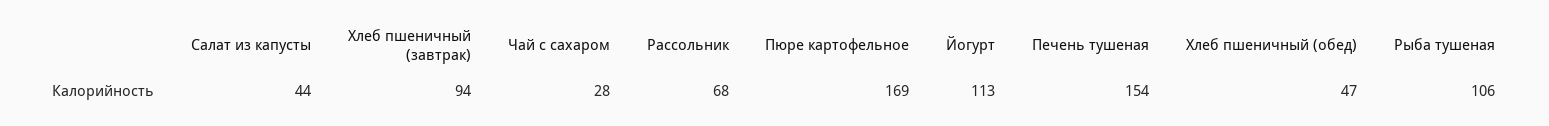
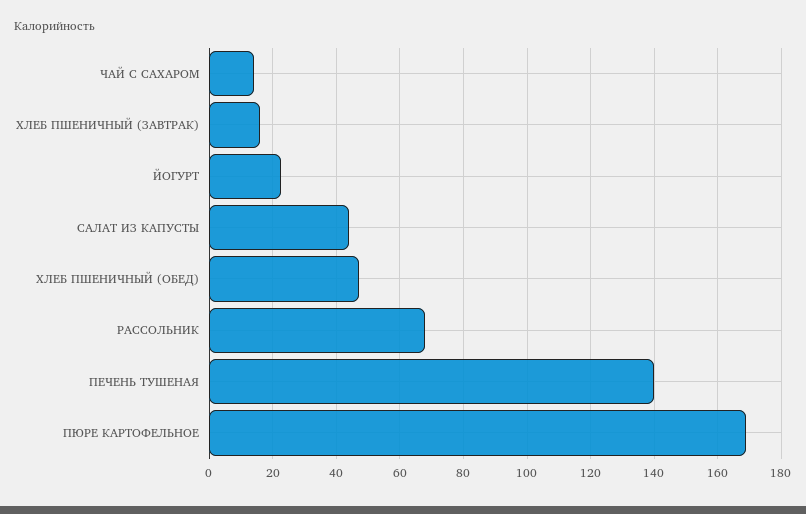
  {
    "Салат из капусты": 44,
-   "Хлеб пшеничный (завтрак)": 94,
+   "Хлеб пшеничный (завтрак)": 16,
-   "Чай с сахаром": 28,
+   "Чай с сахаром": 14,
    "Рассольник": 68,
    "Пюре картофельное": 169,
-   "Йогурт": 113,
+   "Йогурт": 22,
-   "Печень тушеная": 154,
+   "Печень тушеная": 140,
-   "Хлеб пшеничный (обед)": 47,
+   "Хлеб пшеничный (обед)": 47
-   "Рыба тушеная": 106
  }

